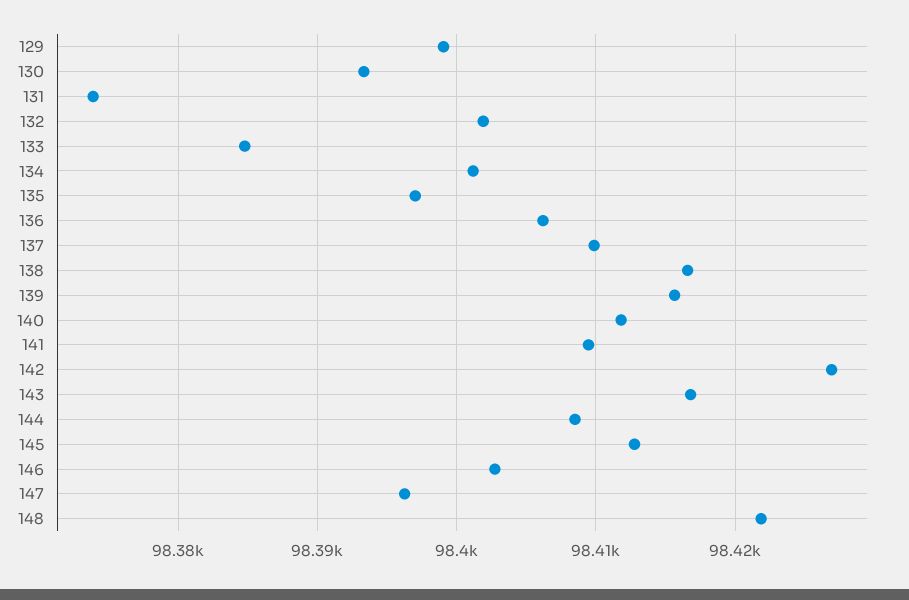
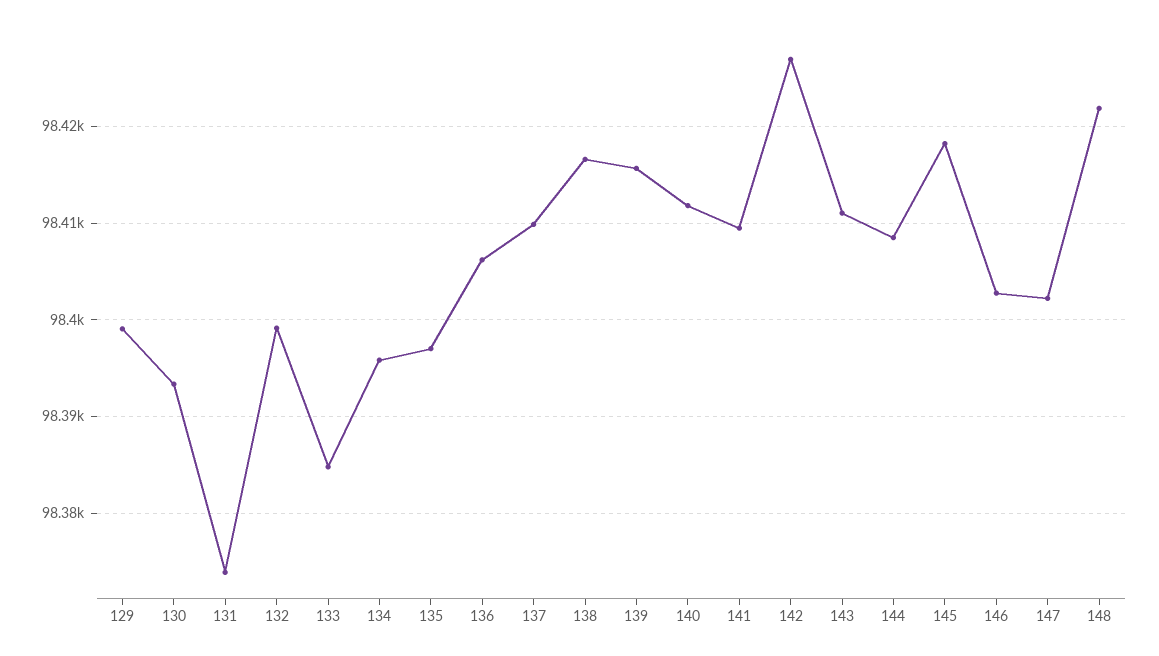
  {
    "129": 98399,
    "130": 98393,
    "131": 98374,
-   "132": 98402,
+   "132": 98399,
    "133": 98385,
-   "134": 98401,
+   "134": 98396,
    "135": 98397,
    "136": 98406,
    "137": 98410,
    "138": 98417,
    "139": 98416,
    "140": 98412,
    "141": 98409,
    "142": 98427,
-   "143": 98417,
+   "143": 98411,
    "144": 98409,
-   "145": 98413,
+   "145": 98418,
    "146": 98403,
-   "147": 98396,
+   "147": 98402,
    "148": 98422
  }

